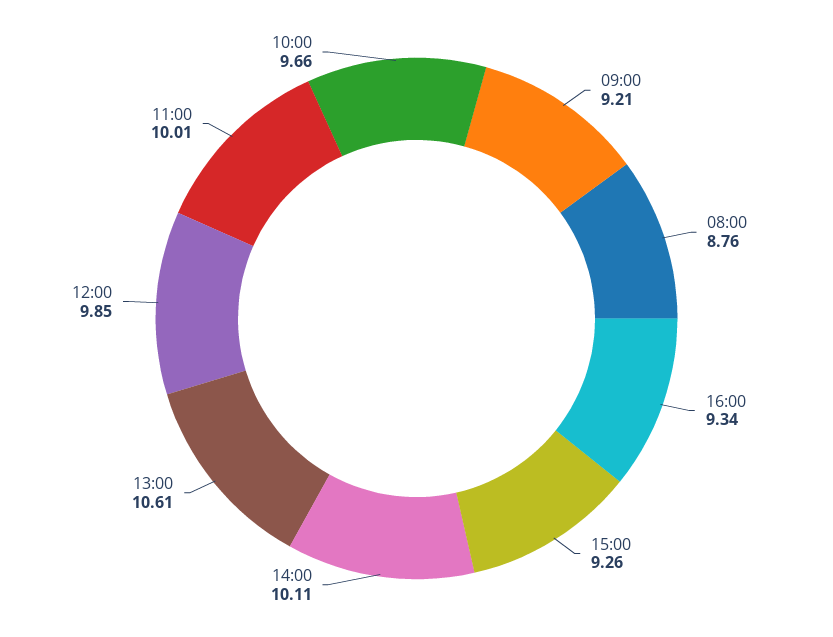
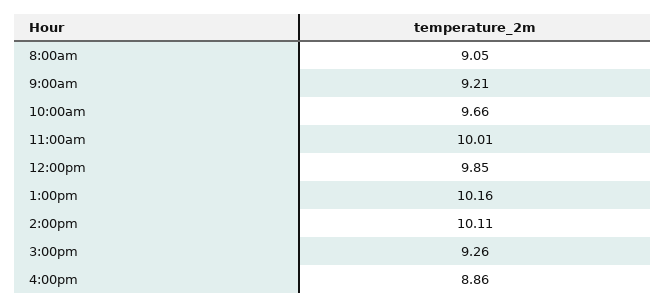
  {
    "09:00": 9.21,
-   "08:00": 8.76,
+   "08:00": 9.05,
-   "16:00": 9.34,
+   "16:00": 8.86,
    "15:00": 9.26,
    "14:00": 10.11,
-   "13:00": 10.61,
+   "13:00": 10.16,
    "12:00": 9.85,
    "11:00": 10.01,
    "10:00": 9.66
  }

